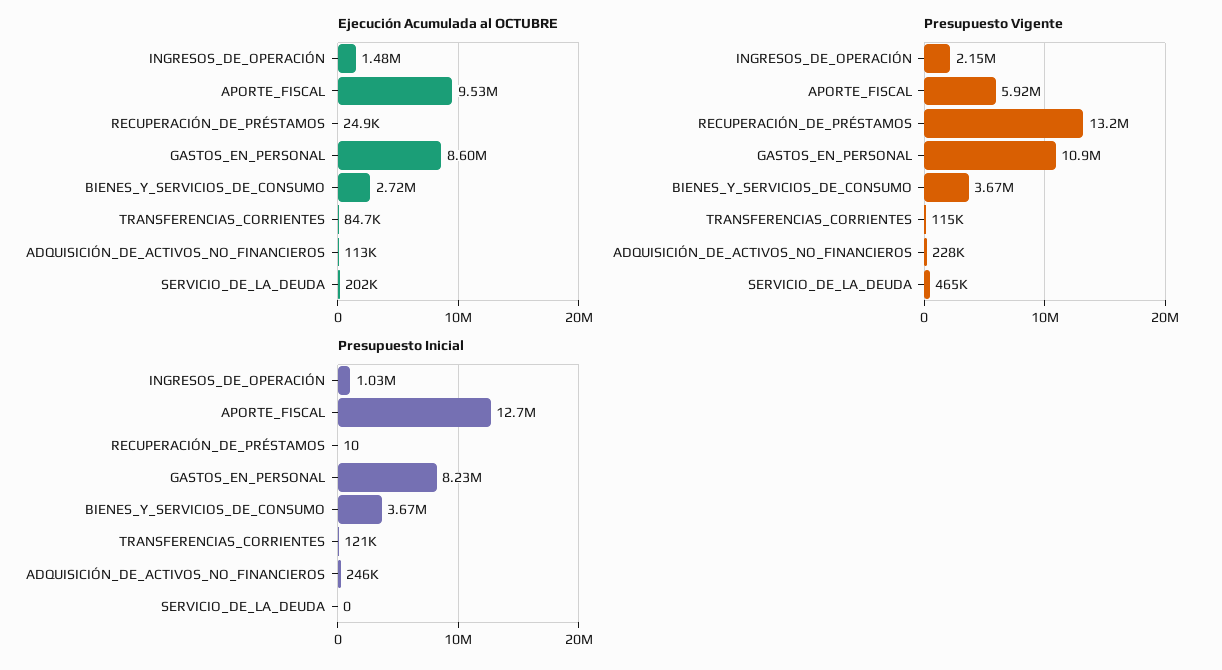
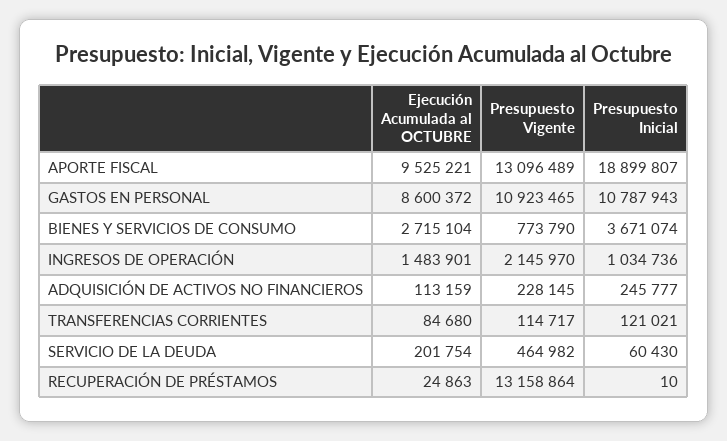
  {
    "Ejecución Acumulada al OCTUBRE": {
      "INGRESOS_DE_OPERACIÓN": 1483901,
      "APORTE_FISCAL": 9525221,
      "RECUPERACIÓN_DE_PRÉSTAMOS": 24863,
      "GASTOS_EN_PERSONAL": 8600372,
      "BIENES_Y_SERVICIOS_DE_CONSUMO": 2715104,
      "TRANSFERENCIAS_CORRIENTES": 84680,
      "ADQUISICIÓN_DE_ACTIVOS_NO_FINANCIEROS": 113159,
      "SERVICIO_DE_LA_DEUDA": 201754
    },
    "Presupuesto Vigente": {
      "INGRESOS_DE_OPERACIÓN": 2145970,
-     "APORTE_FISCAL": 5920000,
+     "APORTE_FISCAL": 13096489,
      "RECUPERACIÓN_DE_PRÉSTAMOS": 13158864,
      "GASTOS_EN_PERSONAL": 10923465,
-     "BIENES_Y_SERVICIOS_DE_CONSUMO": 3670000,
+     "BIENES_Y_SERVICIOS_DE_CONSUMO": 773790,
      "TRANSFERENCIAS_CORRIENTES": 114717,
      "ADQUISICIÓN_DE_ACTIVOS_NO_FINANCIEROS": 228145,
      "SERVICIO_DE_LA_DEUDA": 464982
    },
    "Presupuesto Inicial": {
      "INGRESOS_DE_OPERACIÓN": 1034736,
-     "APORTE_FISCAL": 12700000,
+     "APORTE_FISCAL": 18899807,
      "RECUPERACIÓN_DE_PRÉSTAMOS": 10,
-     "GASTOS_EN_PERSONAL": 8230000,
+     "GASTOS_EN_PERSONAL": 10787943,
      "BIENES_Y_SERVICIOS_DE_CONSUMO": 3671074,
      "TRANSFERENCIAS_CORRIENTES": 121021,
      "ADQUISICIÓN_DE_ACTIVOS_NO_FINANCIEROS": 245777,
-     "SERVICIO_DE_LA_DEUDA": 0
+     "SERVICIO_DE_LA_DEUDA": 60430
    }
  }

